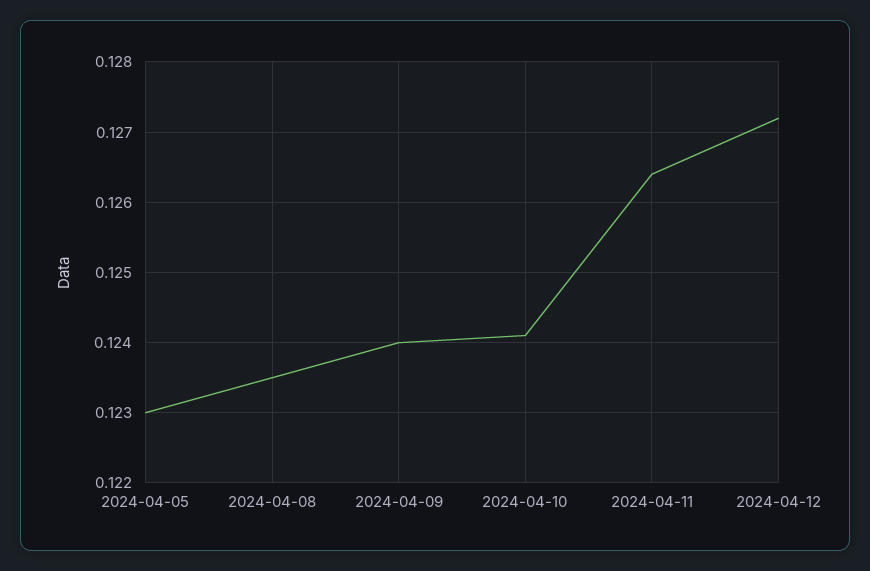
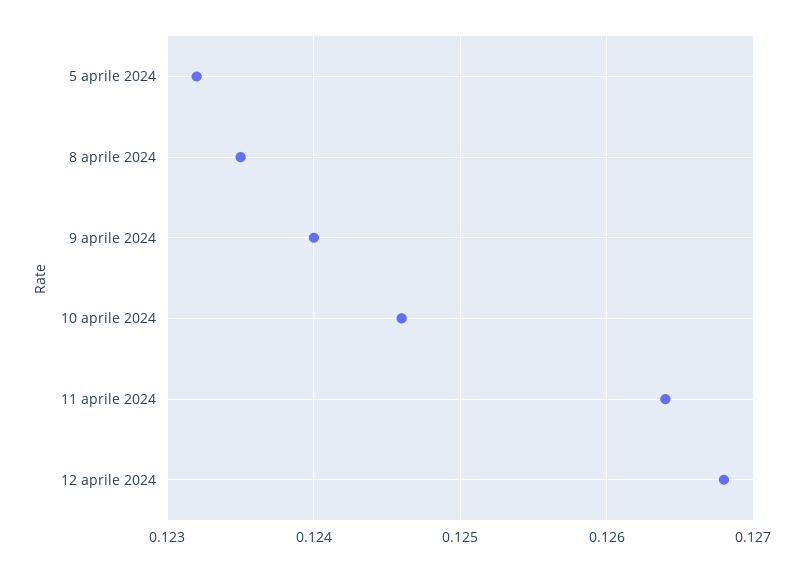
  {
-   "2024-04-05": 0.123,
+   "2024-04-05": 0.1232,
    "2024-04-08": 0.1235,
    "2024-04-09": 0.124,
-   "2024-04-10": 0.1241,
+   "2024-04-10": 0.1246,
    "2024-04-11": 0.1264,
-   "2024-04-12": 0.1272
+   "2024-04-12": 0.1268
  }

